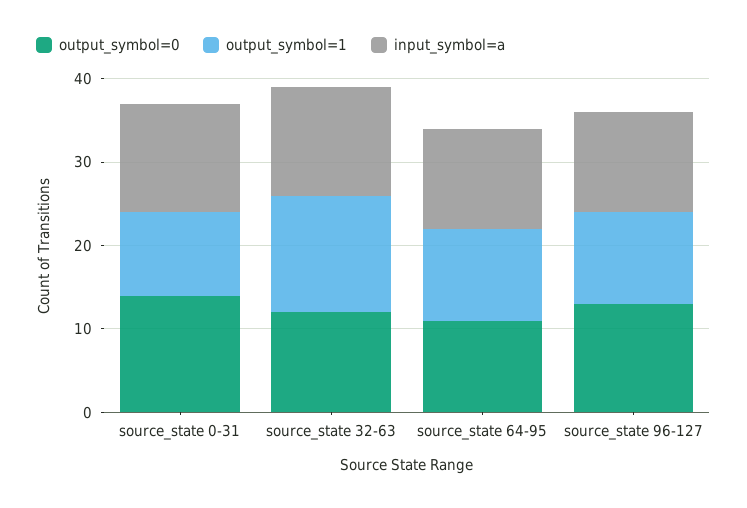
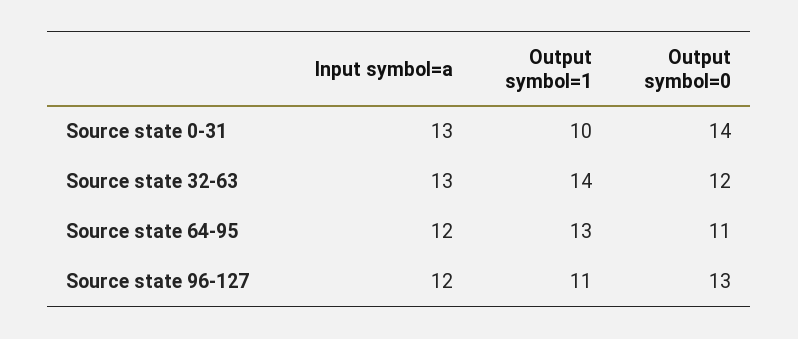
  {
    "output_symbol=0": {
      "source_state 0-31": 14,
      "source_state 32-63": 12,
      "source_state 64-95": 11,
      "source_state 96-127": 13
    },
    "output_symbol=1": {
      "source_state 0-31": 10,
      "source_state 32-63": 14,
-     "source_state 64-95": 11,
+     "source_state 64-95": 13,
      "source_state 96-127": 11
    },
    "input_symbol=a": {
      "source_state 0-31": 13,
      "source_state 32-63": 13,
      "source_state 64-95": 12,
      "source_state 96-127": 12
    }
  }

